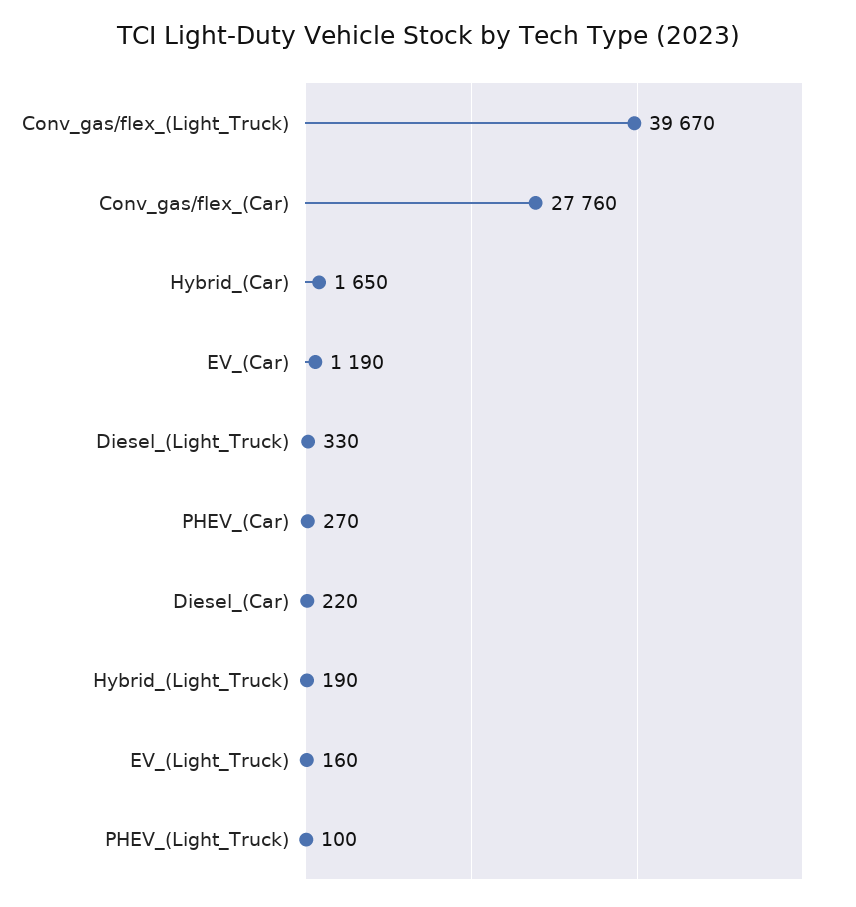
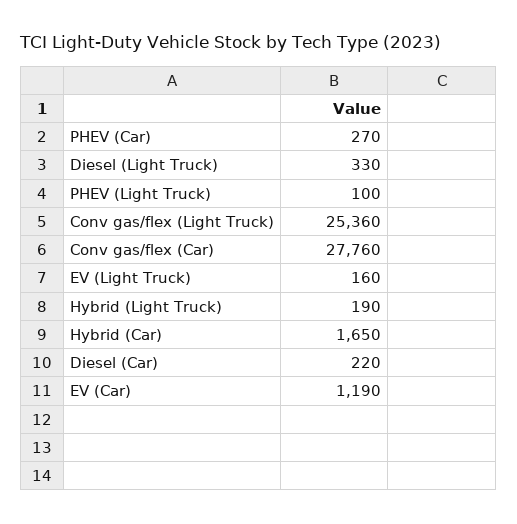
  {
-   "Conv_gas/flex_(Light_Truck)": 39670,
+   "Conv_gas/flex_(Light_Truck)": 25360,
    "Conv_gas/flex_(Car)": 27760,
    "Hybrid_(Car)": 1650,
    "EV_(Car)": 1190,
    "Diesel_(Light_Truck)": 330,
    "PHEV_(Car)": 270,
    "Diesel_(Car)": 220,
    "Hybrid_(Light_Truck)": 190,
    "EV_(Light_Truck)": 160,
    "PHEV_(Light_Truck)": 100
  }

